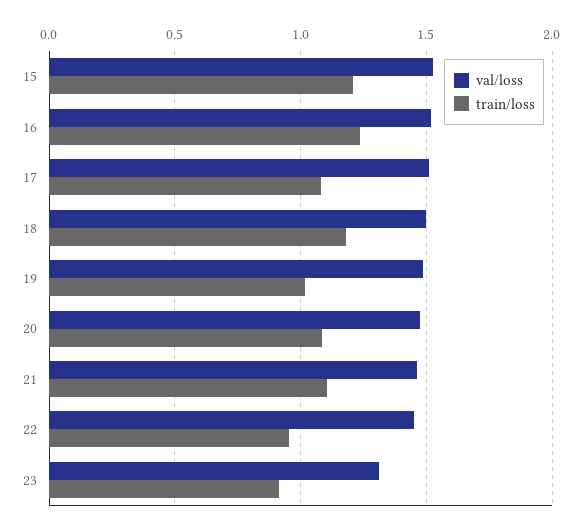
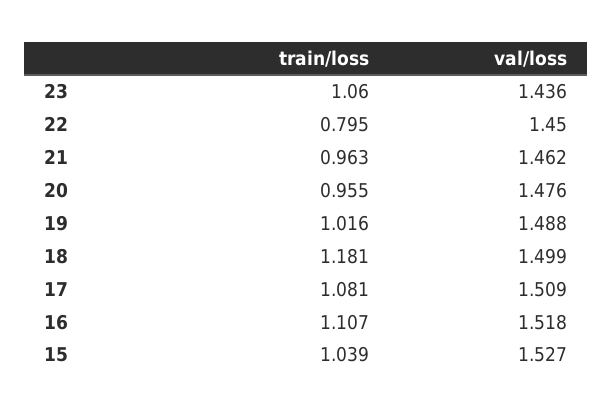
  {
    "val/loss": {
      "15": 1.527,
      "16": 1.518,
      "17": 1.509,
      "18": 1.499,
      "19": 1.488,
      "20": 1.476,
      "21": 1.462,
      "22": 1.45,
-     "23": 1.3
+     "23": 1.436
    },
    "train/loss": {
-     "15": 1.2,
+     "15": 1.039,
-     "16": 1.25,
+     "16": 1.107,
      "17": 1.081,
      "18": 1.181,
      "19": 1.016,
-     "20": 1.1,
+     "20": 0.955,
-     "21": 1.1,
+     "21": 0.963,
-     "22": 0.95,
+     "22": 0.795,
-     "23": 0.9
+     "23": 1.06
    }
  }

